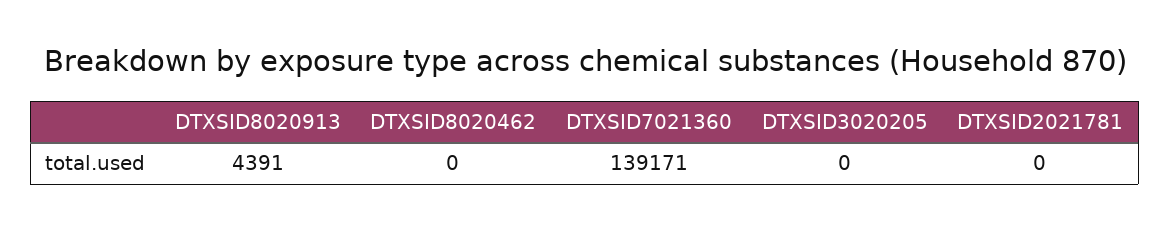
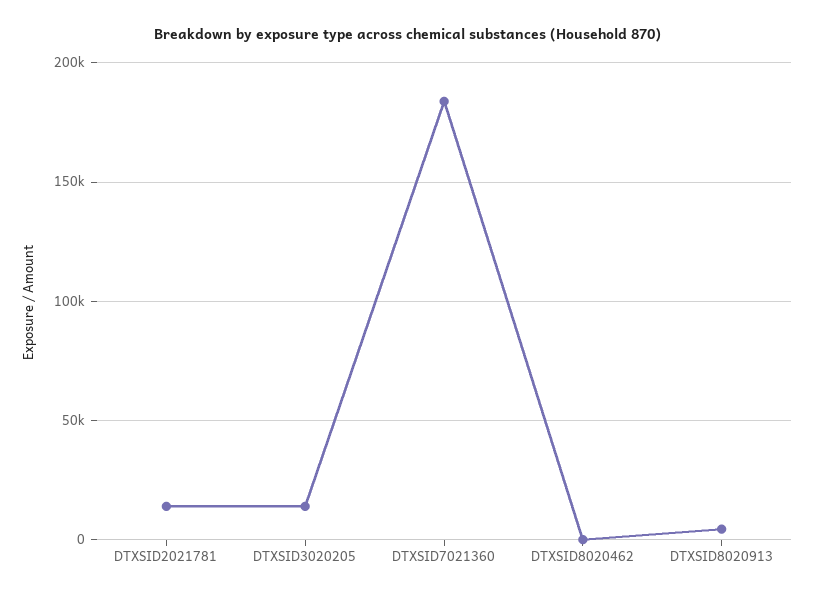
  {
    "DTXSID8020913": 4391,
    "DTXSID8020462": 0,
-   "DTXSID7021360": 139171,
+   "DTXSID7021360": 185000,
-   "DTXSID3020205": 0,
+   "DTXSID3020205": 15000,
-   "DTXSID2021781": 0
+   "DTXSID2021781": 15000
  }

